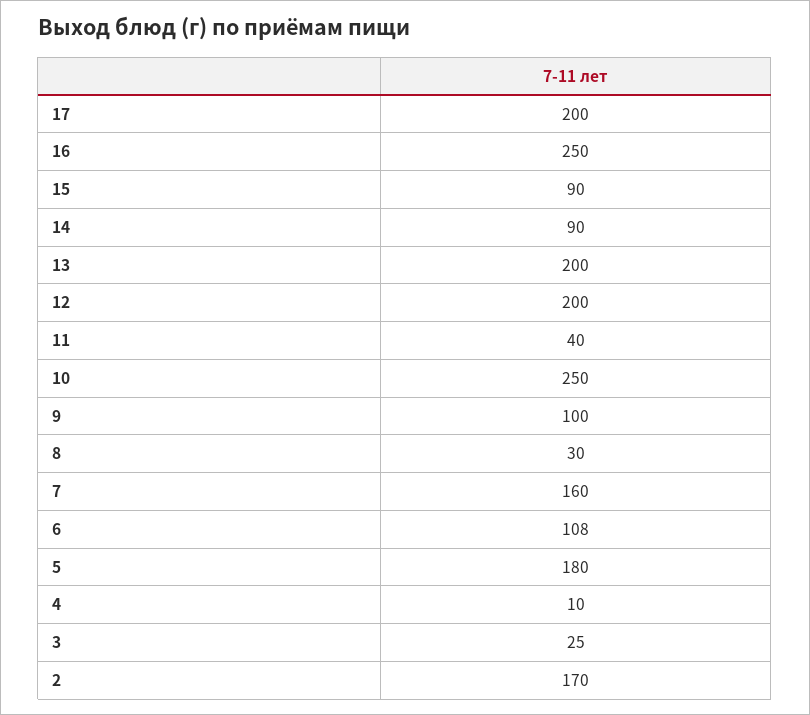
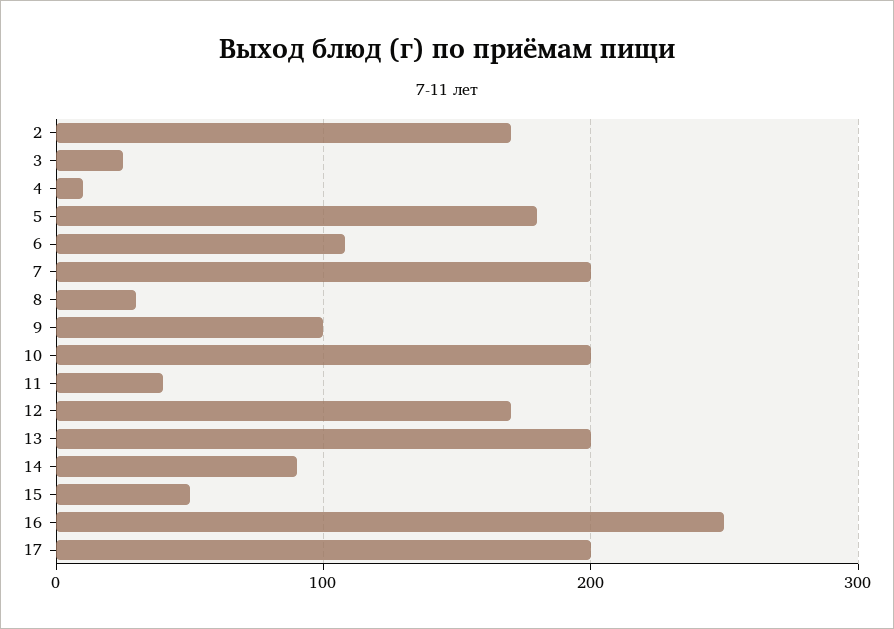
  {
    "17": 200,
    "16": 250,
-   "15": 90,
+   "15": 50,
    "14": 90,
    "13": 200,
-   "12": 200,
+   "12": 170,
    "11": 40,
-   "10": 250,
+   "10": 200,
    "9": 100,
    "8": 30,
-   "7": 160,
+   "7": 200,
    "6": 108,
    "5": 180,
    "4": 10,
    "3": 25,
    "2": 170
  }

